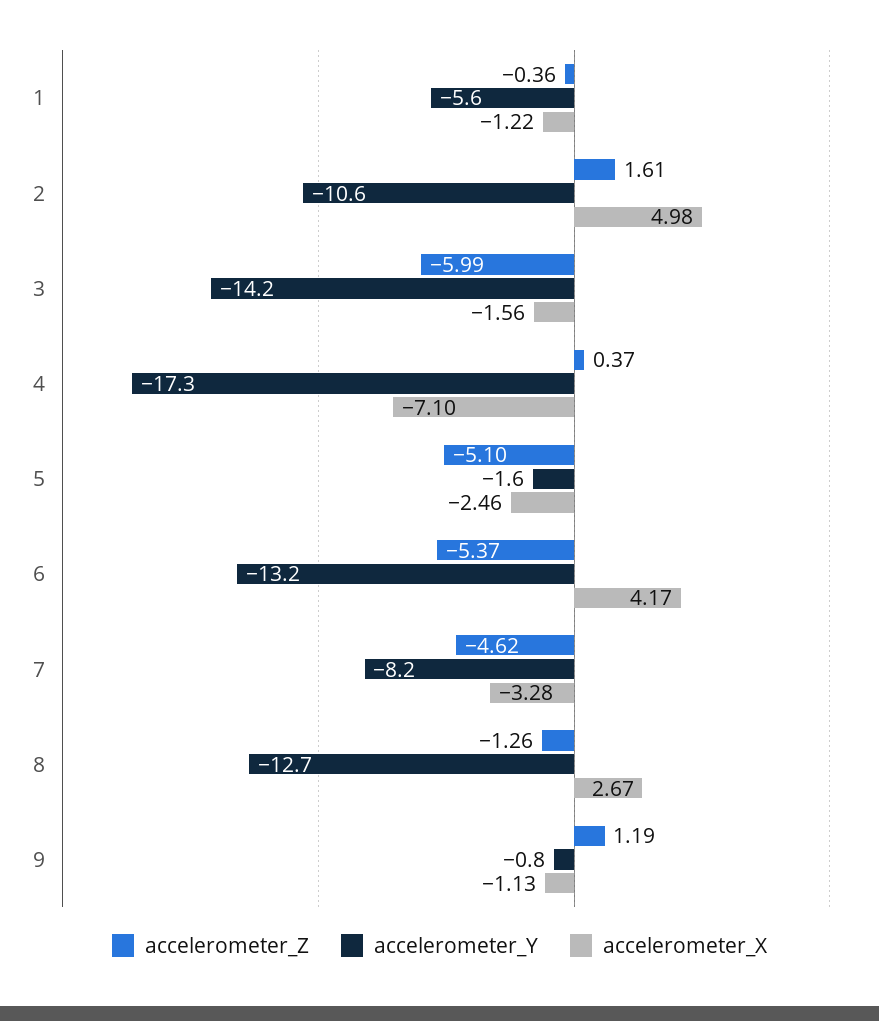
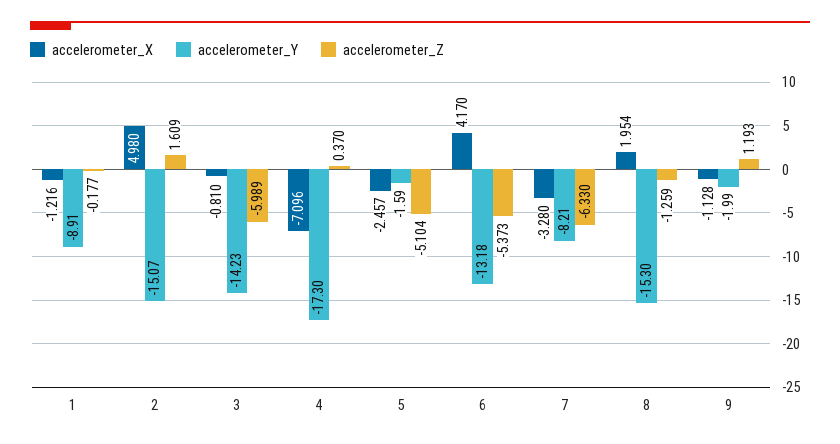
  {
    "accelerometer_Z": {
-     "1": -0.36,
+     "1": -0.177,
      "2": 1.609,
      "3": -5.989,
      "4": 0.37,
      "5": -5.104,
      "6": -5.373,
-     "7": -4.62,
+     "7": -6.33,
      "8": -1.259,
      "9": 1.193
    },
    "accelerometer_Y": {
-     "1": -5.6,
+     "1": -8.91,
-     "2": -10.6,
+     "2": -15.07,
      "3": -14.23,
      "4": -17.3,
      "5": -1.59,
      "6": -13.18,
      "7": -8.21,
-     "8": -12.7,
+     "8": -15.3,
-     "9": -0.8
+     "9": -1.99
    },
    "accelerometer_X": {
      "1": -1.216,
      "2": 4.98,
-     "3": -1.56,
+     "3": -0.81,
      "4": -7.096,
      "5": -2.457,
      "6": 4.17,
      "7": -3.28,
-     "8": 2.67,
+     "8": 1.954,
      "9": -1.128
    }
  }

